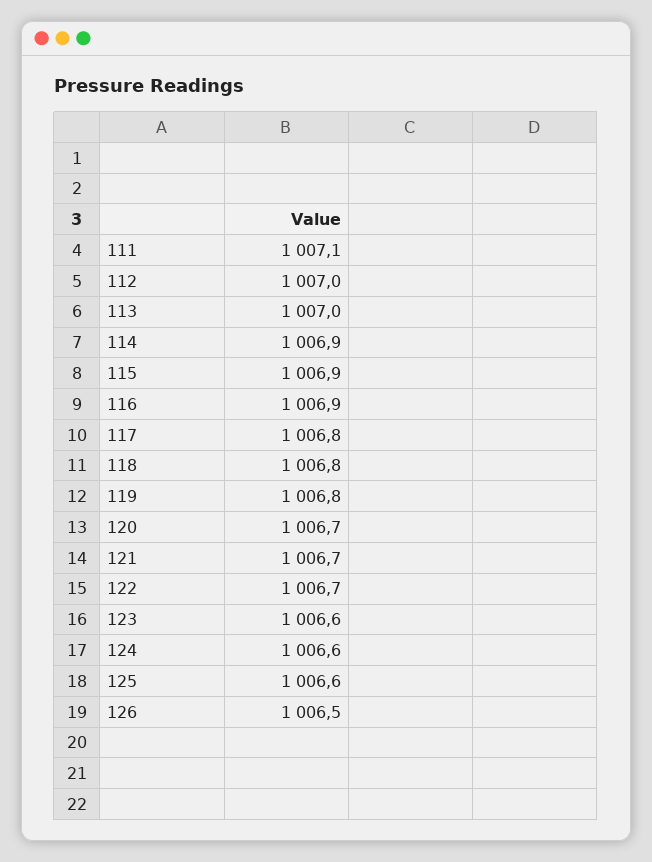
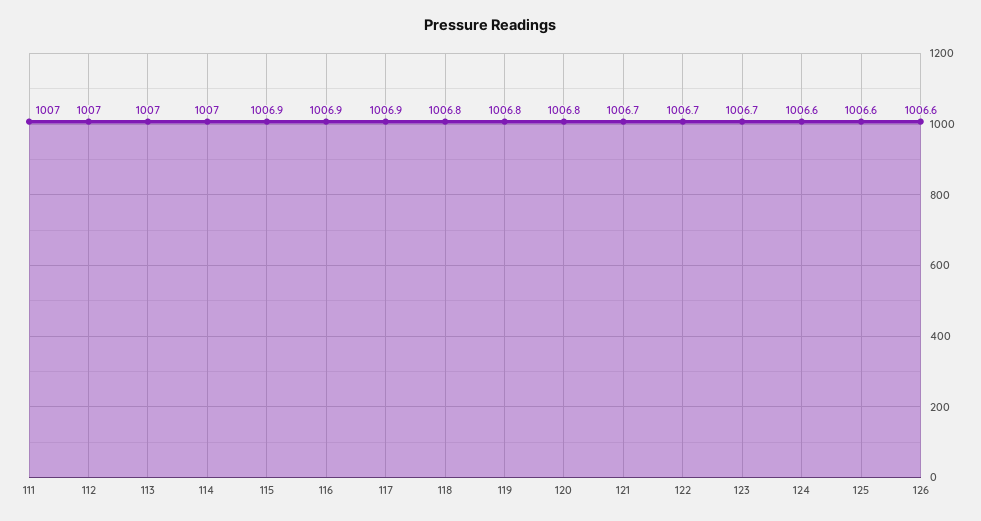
  {
-   "111": 1007.1,
+   "111": 1007,
    "112": 1007,
    "113": 1007,
-   "114": 1006.9,
+   "114": 1007,
    "115": 1006.9,
    "116": 1006.9,
-   "117": 1006.8,
+   "117": 1006.9,
    "118": 1006.8,
    "119": 1006.8,
-   "120": 1006.7,
+   "120": 1006.8,
    "121": 1006.7,
    "122": 1006.7,
-   "123": 1006.6,
+   "123": 1006.7,
    "124": 1006.6,
    "125": 1006.6,
-   "126": 1006.5
+   "126": 1006.6
  }

